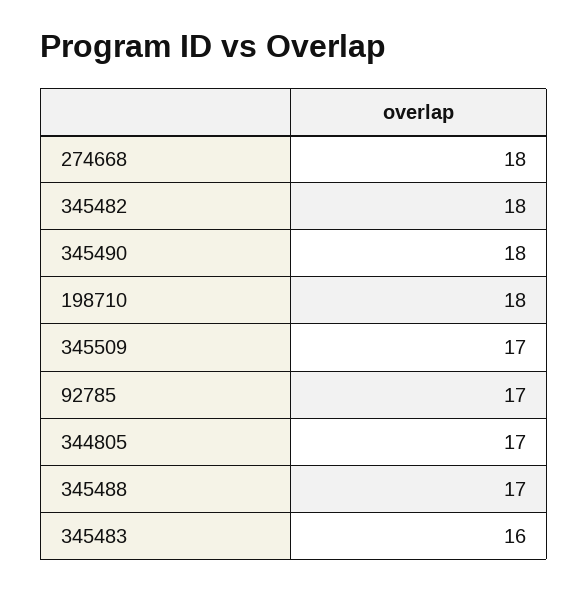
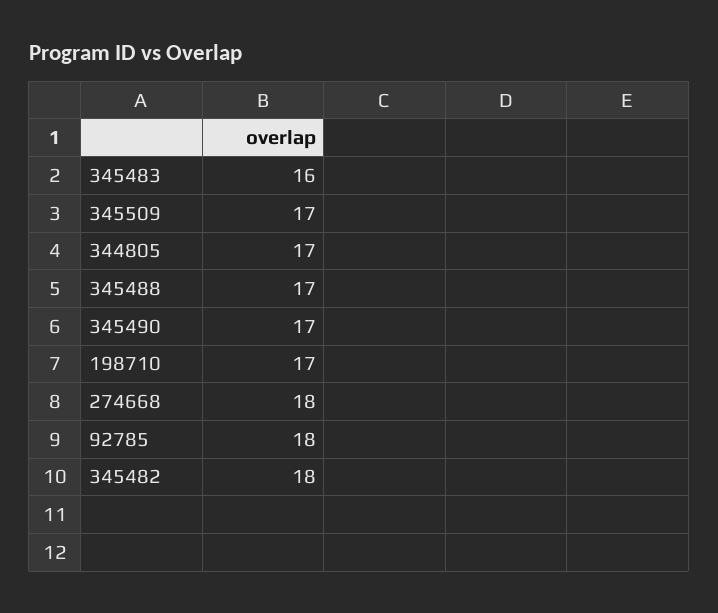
  {
    "274668": 18,
    "345482": 18,
-   "345490": 18,
+   "345490": 17,
-   "198710": 18,
+   "198710": 17,
    "345509": 17,
-   "92785": 17,
+   "92785": 18,
    "344805": 17,
    "345488": 17,
    "345483": 16
  }

